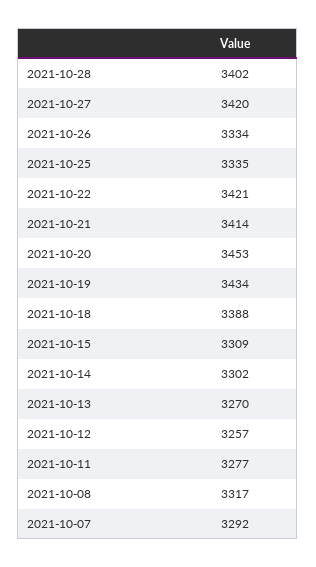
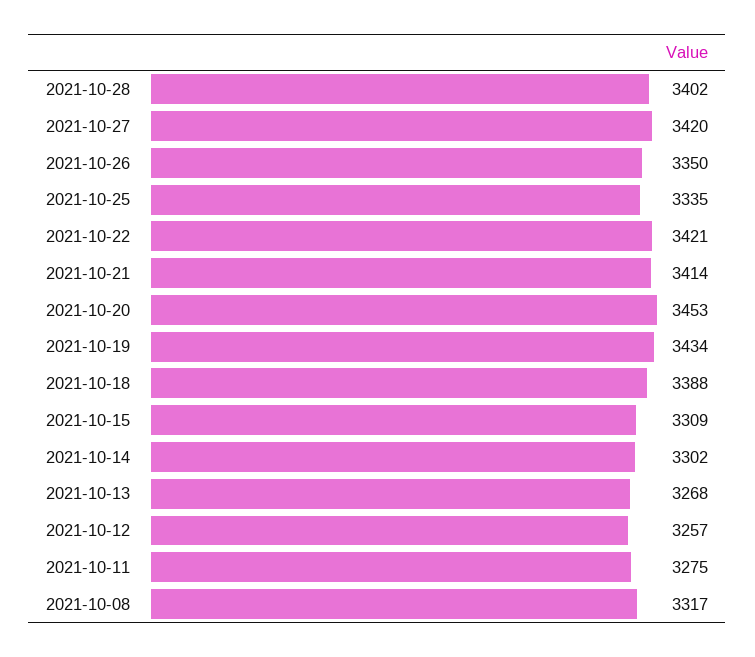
  {
    "2021-10-28": 3402,
    "2021-10-27": 3420,
-   "2021-10-26": 3334,
+   "2021-10-26": 3350,
    "2021-10-25": 3335,
    "2021-10-22": 3421,
    "2021-10-21": 3414,
    "2021-10-20": 3453,
    "2021-10-19": 3434,
    "2021-10-18": 3388,
    "2021-10-15": 3309,
    "2021-10-14": 3302,
-   "2021-10-13": 3270,
+   "2021-10-13": 3268,
    "2021-10-12": 3257,
-   "2021-10-11": 3277,
+   "2021-10-11": 3275,
-   "2021-10-08": 3317,
+   "2021-10-08": 3317
-   "2021-10-07": 3292
  }

